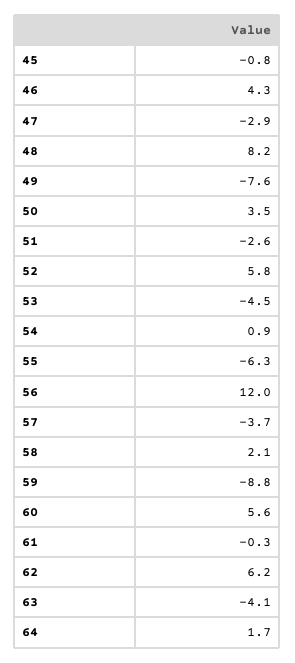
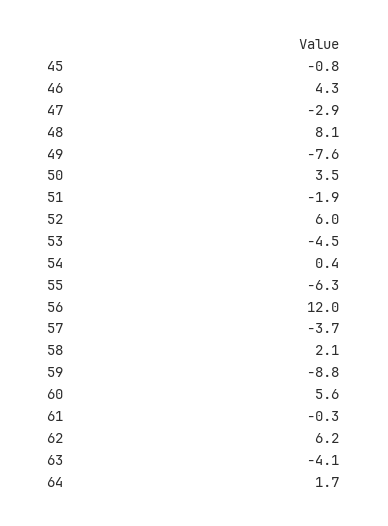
  {
    "45": -0.8,
    "46": 4.3,
    "47": -2.9,
-   "48": 8.2,
+   "48": 8.1,
    "49": -7.6,
    "50": 3.5,
-   "51": -2.6,
+   "51": -1.9,
-   "52": 5.8,
+   "52": 6,
    "53": -4.5,
-   "54": 0.9,
+   "54": 0.4,
    "55": -6.3,
    "56": 12,
    "57": -3.7,
    "58": 2.1,
    "59": -8.8,
    "60": 5.6,
    "61": -0.3,
    "62": 6.2,
    "63": -4.1,
    "64": 1.7
  }

